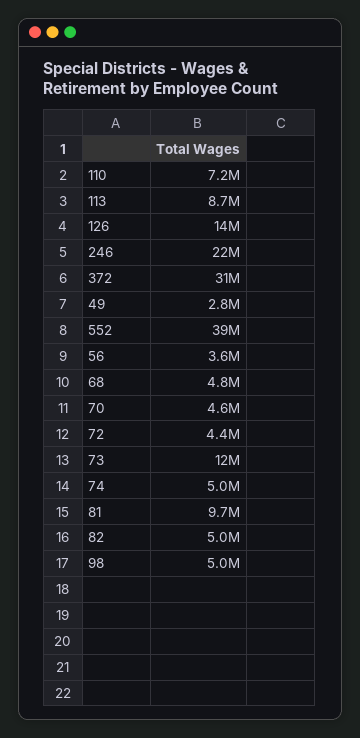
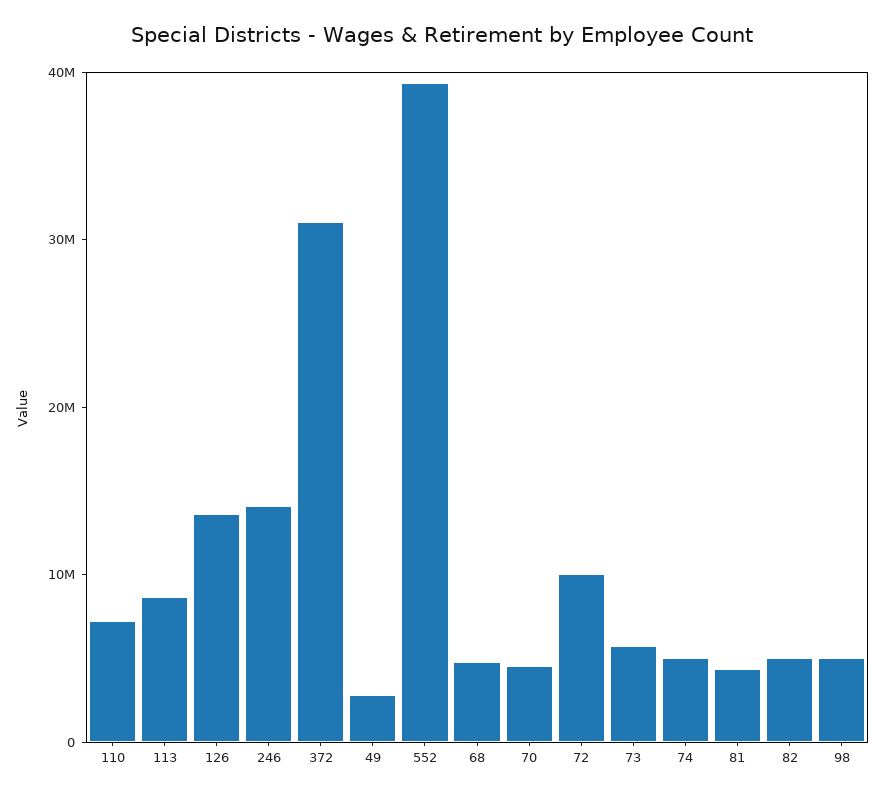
  {
    "110": 7200000,
    "113": 8700000,
    "126": 14000000,
-   "246": 22000000,
+   "246": 14000000,
    "372": 31000000,
    "49": 2800000,
    "552": 39000000,
-   "56": 3600000,
    "68": 4800000,
    "70": 4600000,
-   "72": 4400000,
+   "72": 10000000,
-   "73": 12000000,
+   "73": 6000000,
    "74": 5000000,
-   "81": 9700000,
+   "81": 4000000,
    "82": 5000000,
    "98": 5000000
  }

